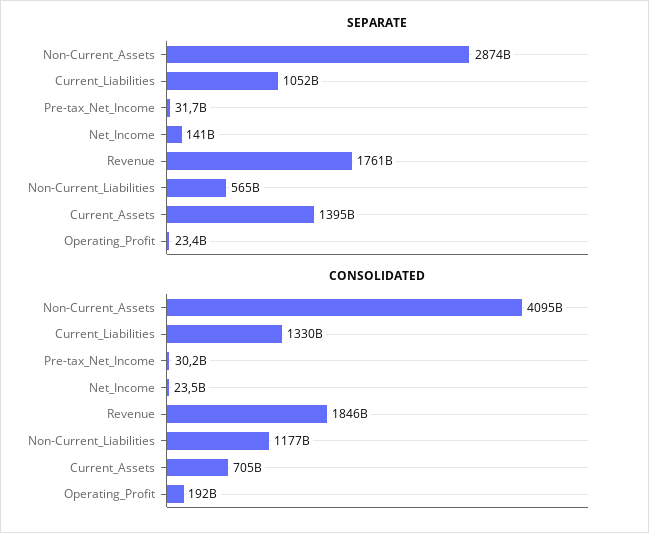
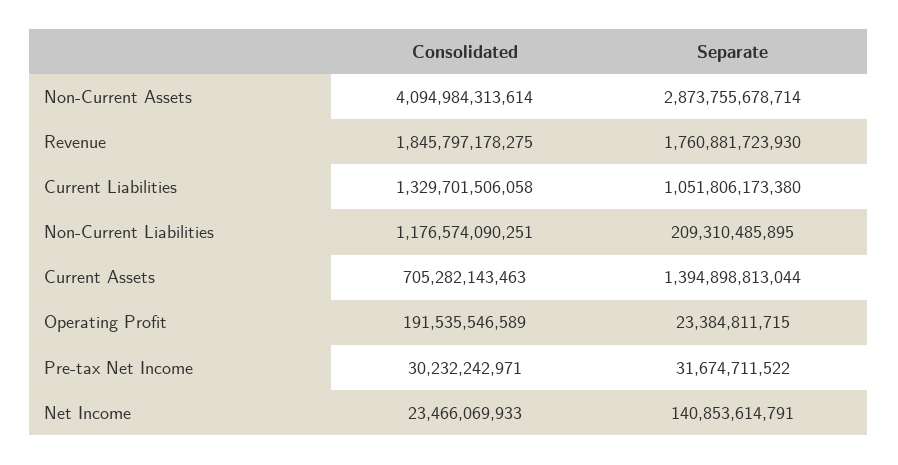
  {
    "SEPARATE": {
      "Non-Current_Assets": 2873755678714,
      "Current_Liabilities": 1051806173380,
      "Pre-tax_Net_Income": 31674711522,
      "Net_Income": 140853614791,
      "Revenue": 1760881723930,
-     "Non-Current_Liabilities": 565000000000,
+     "Non-Current_Liabilities": 209310485895,
      "Current_Assets": 1394898813044,
      "Operating_Profit": 23384811715
    },
    "CONSOLIDATED": {
      "Non-Current_Assets": 4094984313614,
      "Current_Liabilities": 1329701506058,
      "Pre-tax_Net_Income": 30232242971,
      "Net_Income": 23466069933,
      "Revenue": 1845797178275,
      "Non-Current_Liabilities": 1176574090251,
      "Current_Assets": 705282143463,
      "Operating_Profit": 191535546589
    }
  }

